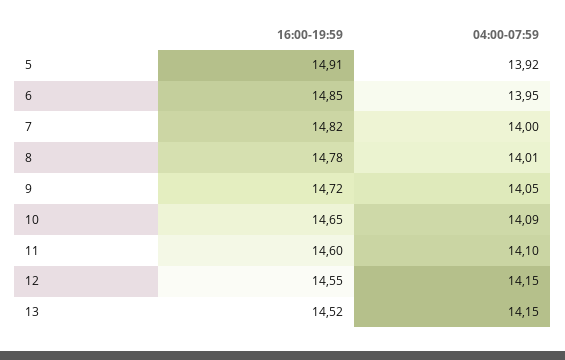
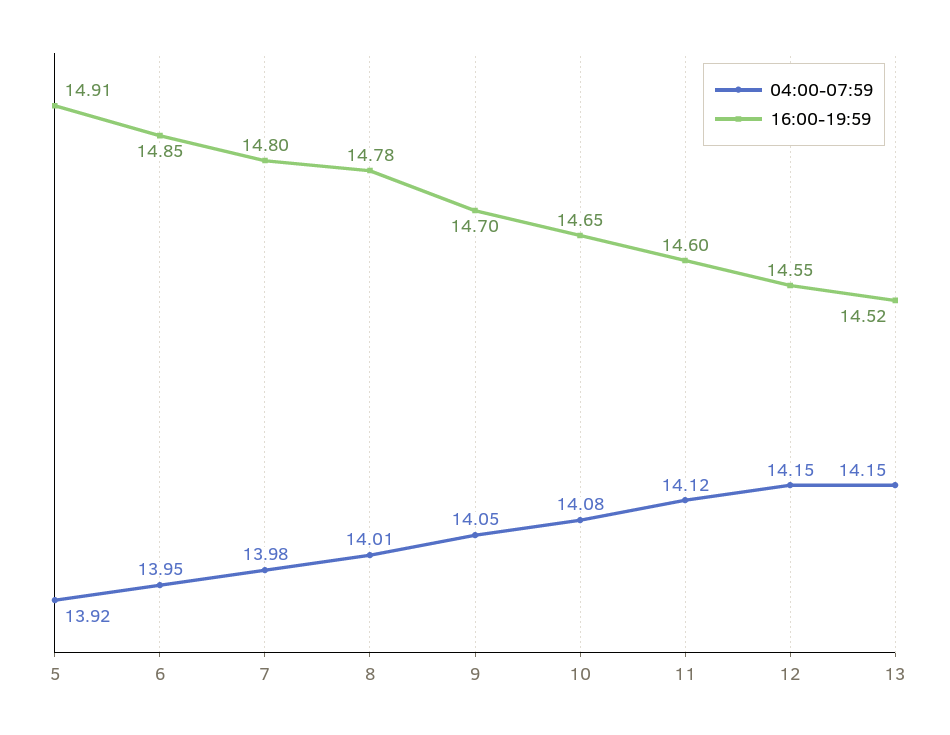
  {
    "16:00-19:59": {
      "5": 14.91,
      "6": 14.85,
-     "7": 14.82,
+     "7": 14.8,
      "8": 14.78,
-     "9": 14.72,
+     "9": 14.7,
      "10": 14.65,
      "11": 14.6,
      "12": 14.55,
      "13": 14.52
    },
    "04:00-07:59": {
      "5": 13.92,
      "6": 13.95,
-     "7": 14,
+     "7": 13.98,
      "8": 14.01,
      "9": 14.05,
-     "10": 14.09,
+     "10": 14.08,
-     "11": 14.1,
+     "11": 14.12,
      "12": 14.15,
      "13": 14.15
    }
  }

